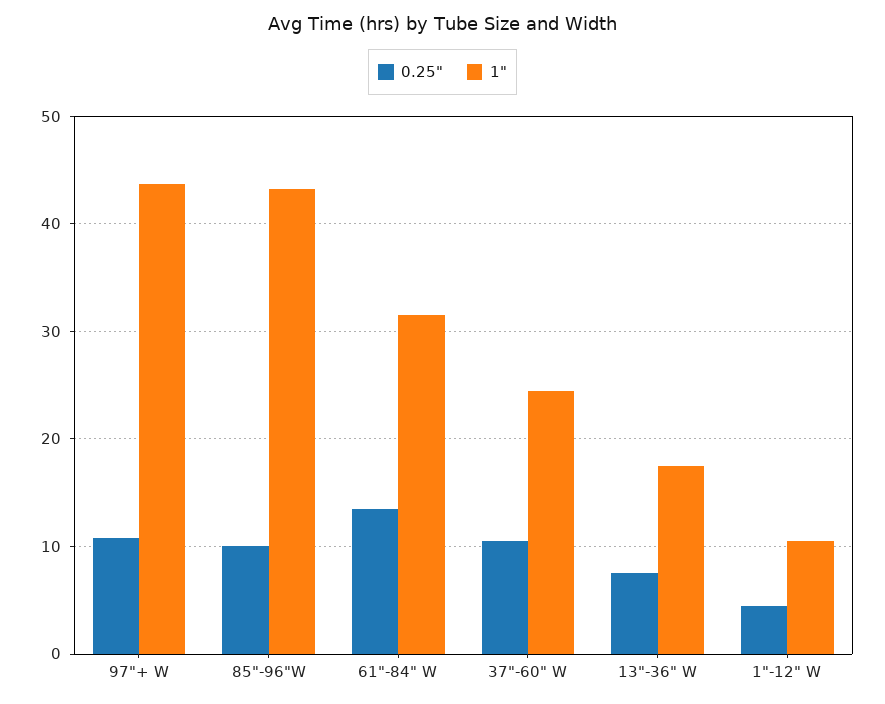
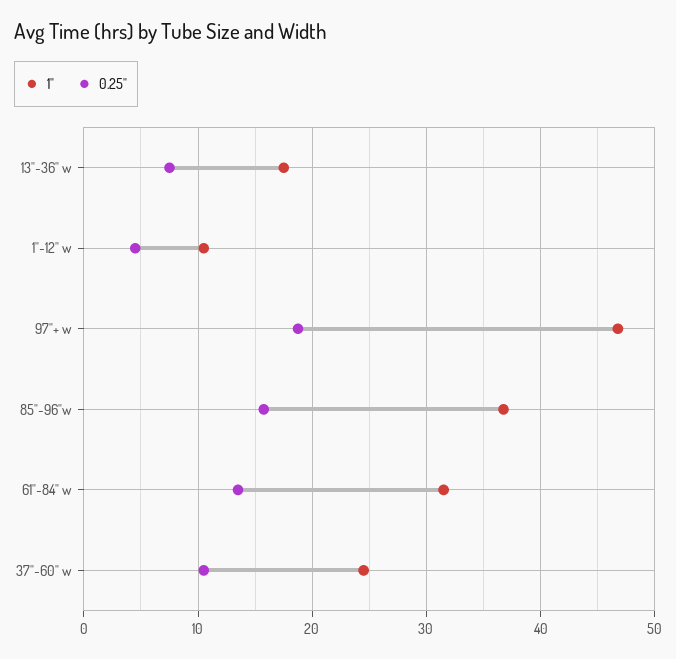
  {
    "0.25\"": {
-     "97\"+ W": 11,
+     "97\"+ W": 19,
-     "85\"-96\"W": 10,
+     "85\"-96\"W": 16,
      "61\"-84\" W": 14,
      "37\"-60\" W": 11,
      "13\"-36\" W": 8,
      "1\"-12\" W": 5
    },
    "1\"": {
-     "97\"+ W": 44,
+     "97\"+ W": 47,
-     "85\"-96\"W": 43,
+     "85\"-96\"W": 37,
      "61\"-84\" W": 32,
      "37\"-60\" W": 25,
      "13\"-36\" W": 18,
      "1\"-12\" W": 11
    }
  }

